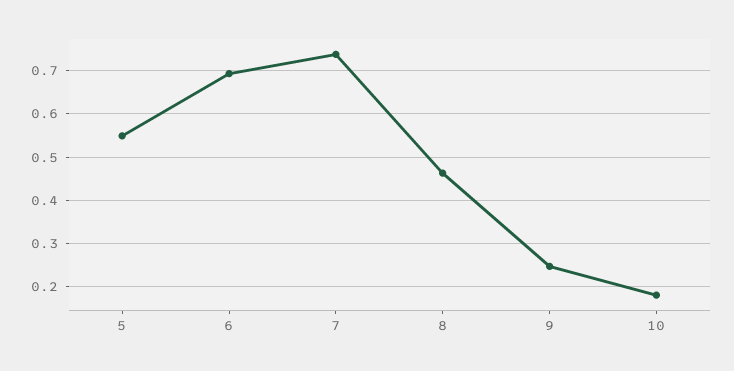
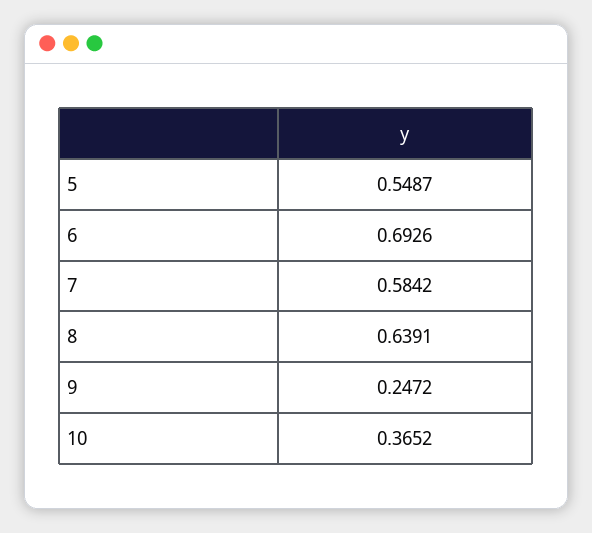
  {
    "5": 0.5487,
    "6": 0.6926,
-   "7": 0.74,
+   "7": 0.5842,
-   "8": 0.46,
+   "8": 0.6391,
    "9": 0.2472,
-   "10": 0.18
+   "10": 0.3652
  }

